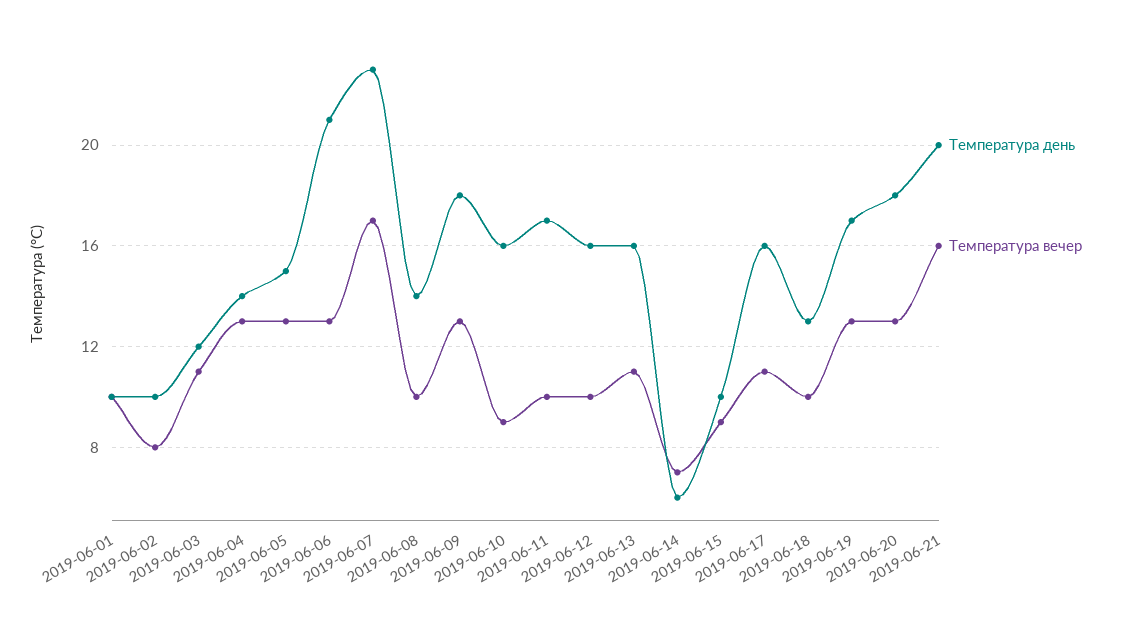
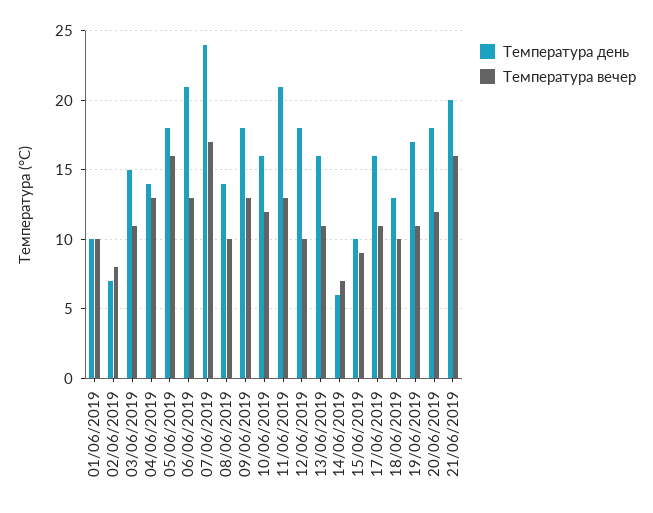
  {
    "Температура день": {
      "2019-06-01": 10,
-     "2019-06-02": 10,
+     "2019-06-02": 7,
-     "2019-06-03": 12,
+     "2019-06-03": 15,
      "2019-06-04": 14,
-     "2019-06-05": 15,
+     "2019-06-05": 18,
      "2019-06-06": 21,
-     "2019-06-07": 23,
+     "2019-06-07": 24,
      "2019-06-08": 14,
      "2019-06-09": 18,
      "2019-06-10": 16,
-     "2019-06-11": 17,
+     "2019-06-11": 21,
-     "2019-06-12": 16,
+     "2019-06-12": 18,
      "2019-06-13": 16,
      "2019-06-14": 6,
      "2019-06-15": 10,
      "2019-06-17": 16,
      "2019-06-18": 13,
      "2019-06-19": 17,
      "2019-06-20": 18,
      "2019-06-21": 20
    },
    "Температура вечер": {
      "2019-06-01": 10,
      "2019-06-02": 8,
      "2019-06-03": 11,
      "2019-06-04": 13,
-     "2019-06-05": 13,
+     "2019-06-05": 16,
      "2019-06-06": 13,
      "2019-06-07": 17,
      "2019-06-08": 10,
      "2019-06-09": 13,
-     "2019-06-10": 9,
+     "2019-06-10": 12,
-     "2019-06-11": 10,
+     "2019-06-11": 13,
      "2019-06-12": 10,
      "2019-06-13": 11,
      "2019-06-14": 7,
      "2019-06-15": 9,
      "2019-06-17": 11,
      "2019-06-18": 10,
-     "2019-06-19": 13,
+     "2019-06-19": 11,
-     "2019-06-20": 13,
+     "2019-06-20": 12,
      "2019-06-21": 16
    }
  }

